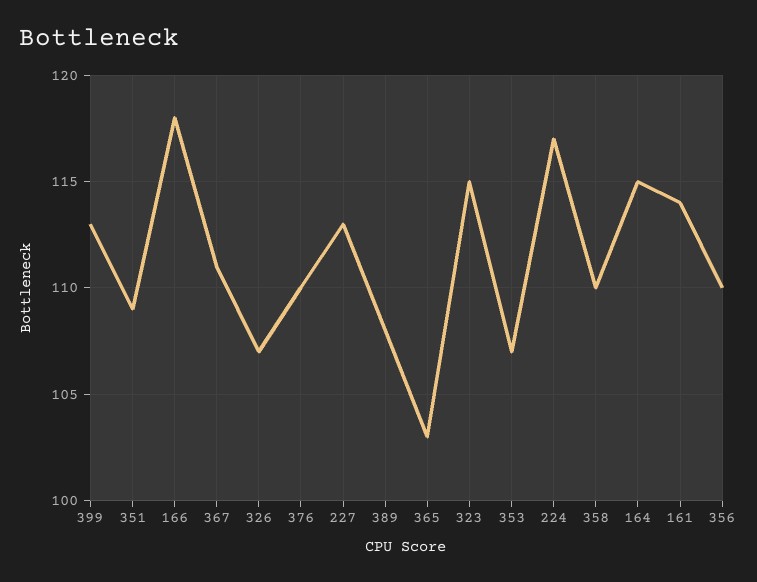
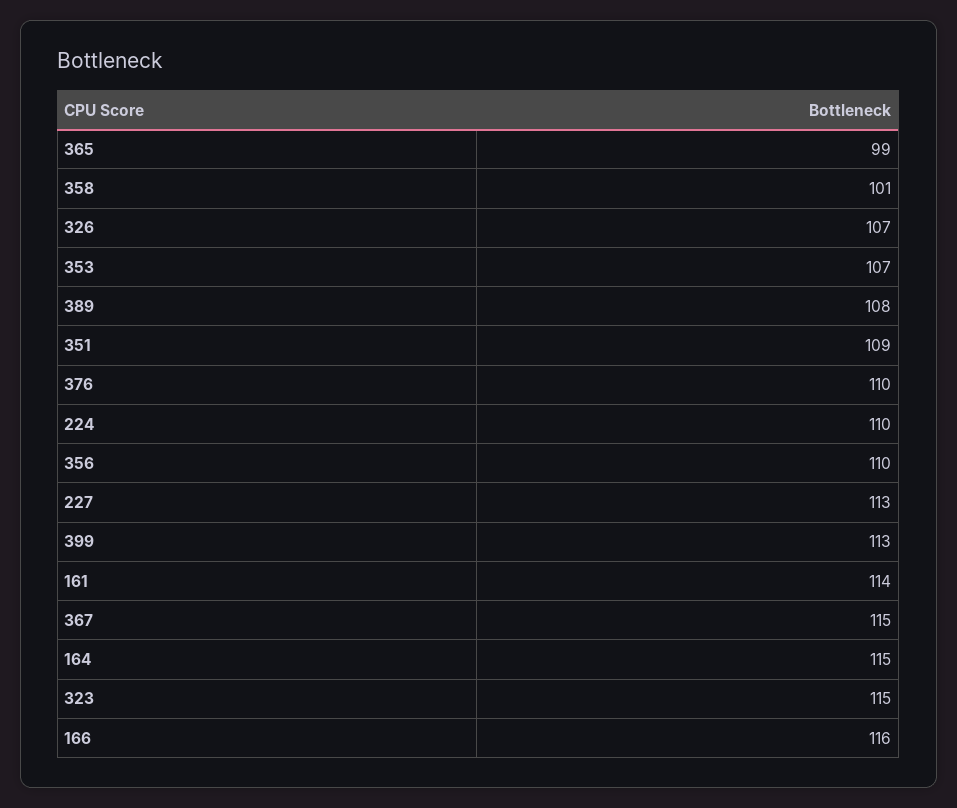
  {
    "399": 113,
    "351": 109,
-   "166": 118,
+   "166": 116,
-   "367": 111,
+   "367": 115,
    "326": 107,
    "376": 110,
    "227": 113,
    "389": 108,
-   "365": 103,
+   "365": 99,
    "323": 115,
    "353": 107,
-   "224": 117,
+   "224": 110,
-   "358": 110,
+   "358": 101,
    "164": 115,
    "161": 114,
    "356": 110
  }

